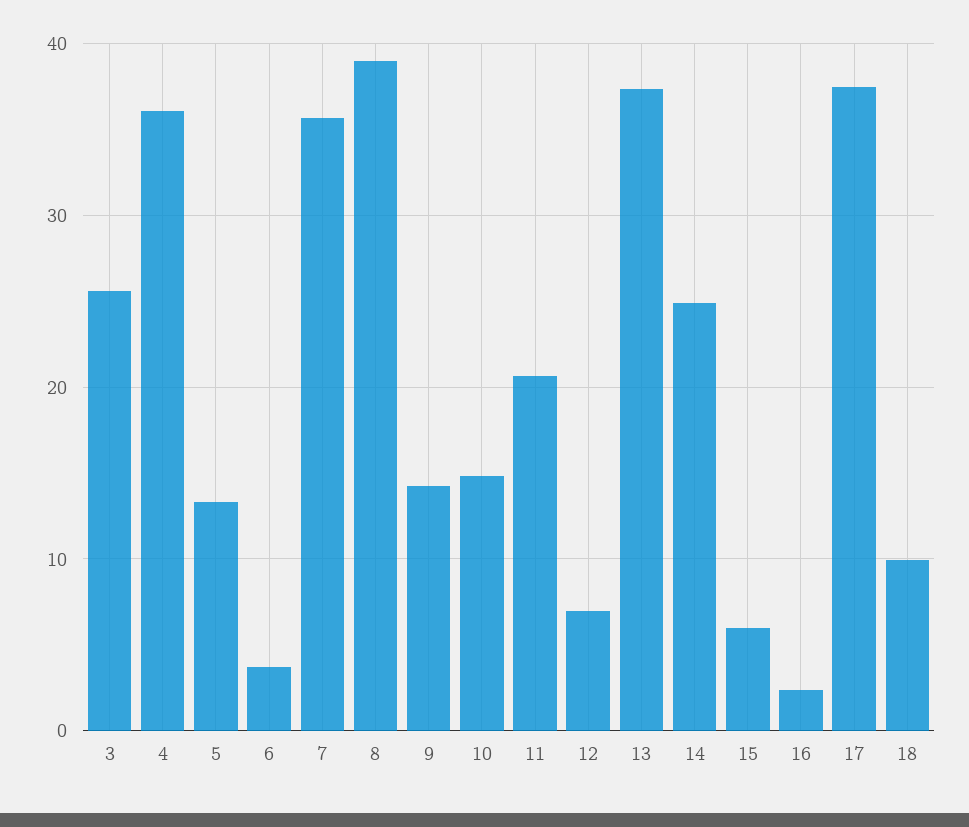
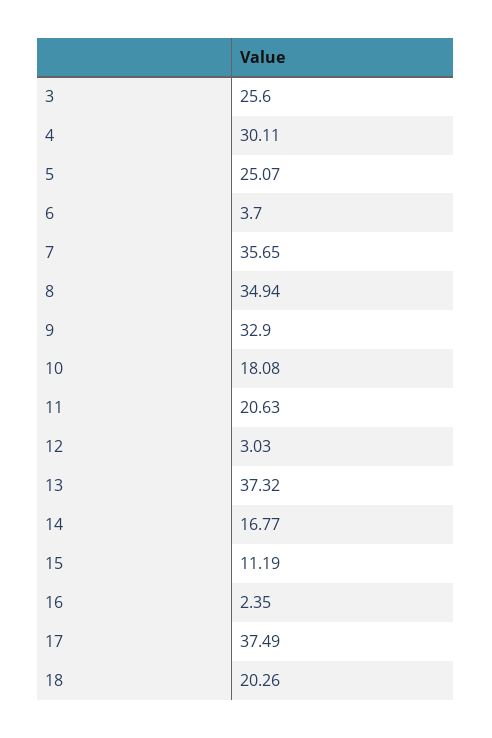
  {
    "3": 25.6,
-   "4": 36,
+   "4": 30.11,
-   "5": 13,
+   "5": 25.07,
    "6": 3.7,
    "7": 35.65,
-   "8": 39,
+   "8": 34.94,
-   "9": 14,
+   "9": 32.9,
-   "10": 15,
+   "10": 18.08,
    "11": 20.63,
-   "12": 7,
+   "12": 3.03,
    "13": 37.32,
-   "14": 25,
+   "14": 16.77,
-   "15": 6,
+   "15": 11.19,
    "16": 2.35,
    "17": 37.49,
-   "18": 10
+   "18": 20.26
  }

